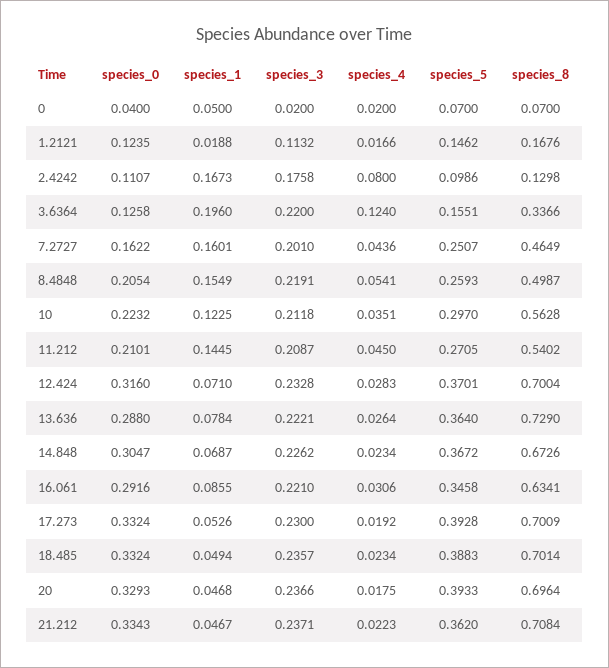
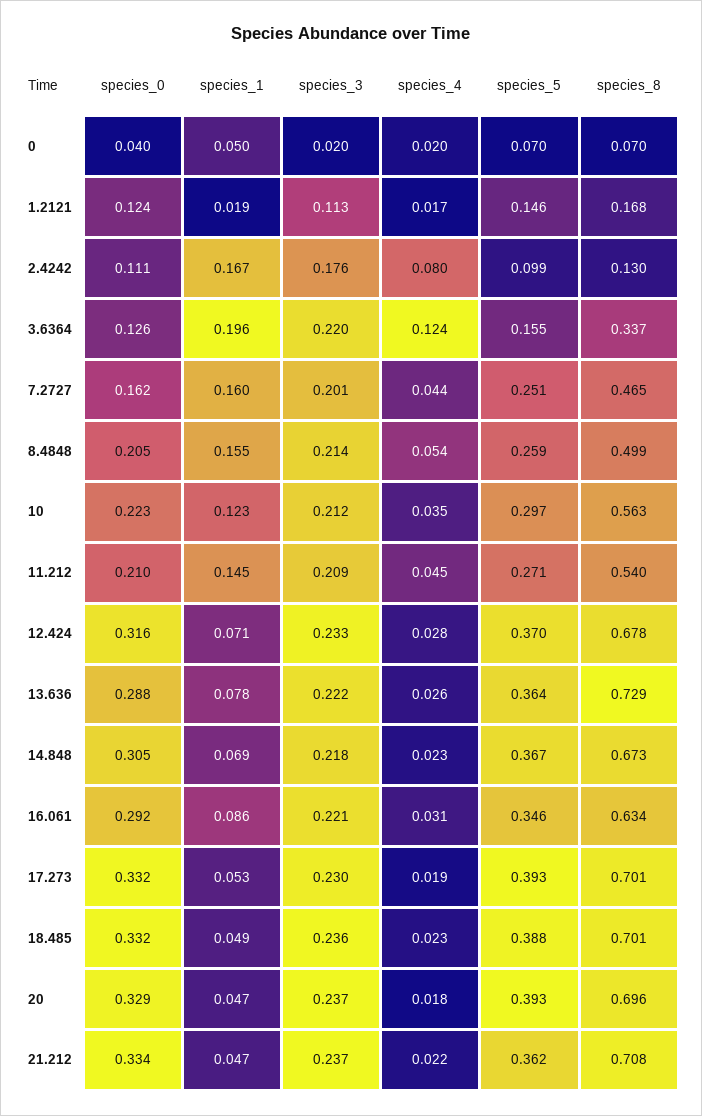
  {
    "species_0": {
      "0": 0.04,
      "1.2121": 0.1235,
      "2.4242": 0.1107,
      "3.6364": 0.1258,
      "7.2727": 0.1622,
      "8.4848": 0.2054,
      "10": 0.2232,
      "11.212": 0.2101,
      "12.424": 0.316,
      "13.636": 0.288,
      "14.848": 0.3047,
      "16.061": 0.2916,
      "17.273": 0.3324,
      "18.485": 0.3324,
      "20": 0.3293,
      "21.212": 0.3343
    },
    "species_1": {
      "0": 0.05,
      "1.2121": 0.0188,
      "2.4242": 0.1673,
      "3.6364": 0.196,
      "7.2727": 0.1601,
      "8.4848": 0.1549,
      "10": 0.1225,
      "11.212": 0.1445,
      "12.424": 0.071,
      "13.636": 0.0784,
      "14.848": 0.0687,
      "16.061": 0.0855,
      "17.273": 0.0526,
      "18.485": 0.0494,
      "20": 0.0468,
      "21.212": 0.0467
    },
    "species_3": {
      "0": 0.02,
      "1.2121": 0.1132,
      "2.4242": 0.1758,
      "3.6364": 0.22,
      "7.2727": 0.201,
-     "8.4848": 0.2191,
+     "8.4848": 0.214,
      "10": 0.2118,
      "11.212": 0.2087,
      "12.424": 0.2328,
      "13.636": 0.2221,
-     "14.848": 0.2262,
+     "14.848": 0.218,
      "16.061": 0.221,
      "17.273": 0.23,
      "18.485": 0.2357,
      "20": 0.2366,
      "21.212": 0.2371
    },
    "species_4": {
      "0": 0.02,
      "1.2121": 0.0166,
      "2.4242": 0.08,
      "3.6364": 0.124,
      "7.2727": 0.0436,
      "8.4848": 0.0541,
      "10": 0.0351,
      "11.212": 0.045,
      "12.424": 0.0283,
      "13.636": 0.0264,
      "14.848": 0.0234,
      "16.061": 0.0306,
      "17.273": 0.0192,
      "18.485": 0.0234,
      "20": 0.0175,
      "21.212": 0.0223
    },
    "species_5": {
      "0": 0.07,
      "1.2121": 0.1462,
      "2.4242": 0.0986,
      "3.6364": 0.1551,
      "7.2727": 0.2507,
      "8.4848": 0.2593,
      "10": 0.297,
      "11.212": 0.2705,
      "12.424": 0.3701,
      "13.636": 0.364,
      "14.848": 0.3672,
      "16.061": 0.3458,
      "17.273": 0.3928,
      "18.485": 0.3883,
      "20": 0.3933,
      "21.212": 0.362
    },
    "species_8": {
      "0": 0.07,
      "1.2121": 0.1676,
      "2.4242": 0.1298,
      "3.6364": 0.3366,
      "7.2727": 0.4649,
      "8.4848": 0.4987,
      "10": 0.5628,
      "11.212": 0.5402,
-     "12.424": 0.7004,
+     "12.424": 0.678,
      "13.636": 0.729,
      "14.848": 0.6726,
      "16.061": 0.6341,
      "17.273": 0.7009,
      "18.485": 0.7014,
      "20": 0.6964,
      "21.212": 0.7084
    }
  }

